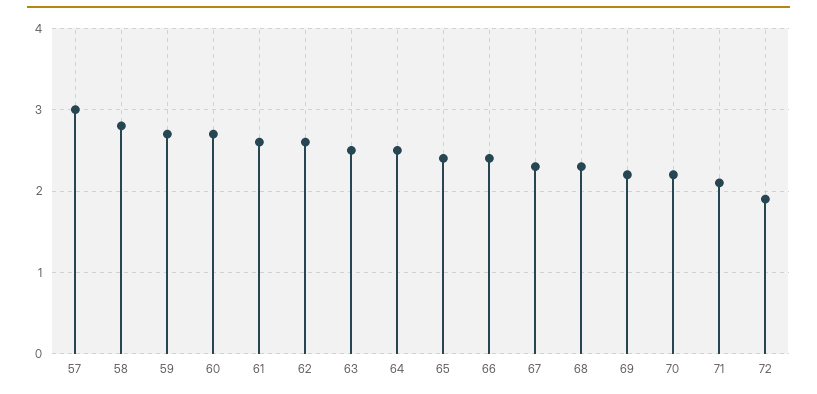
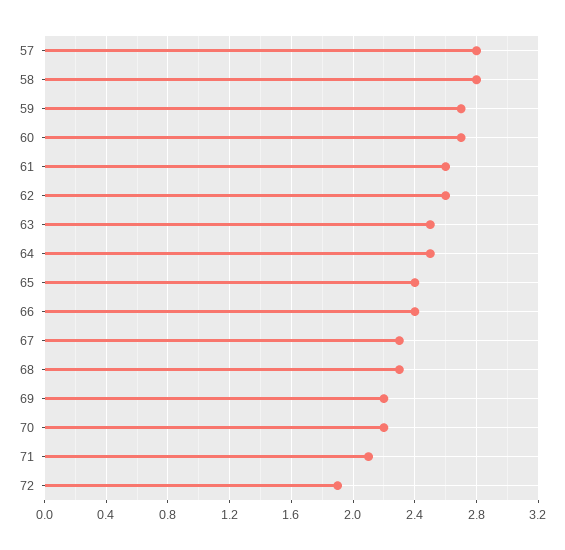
  {
-   "57": 3,
+   "57": 2.8,
    "58": 2.8,
    "59": 2.7,
    "60": 2.7,
    "61": 2.6,
    "62": 2.6,
    "63": 2.5,
    "64": 2.5,
    "65": 2.4,
    "66": 2.4,
    "67": 2.3,
    "68": 2.3,
    "69": 2.2,
    "70": 2.2,
    "71": 2.1,
    "72": 1.9
  }

